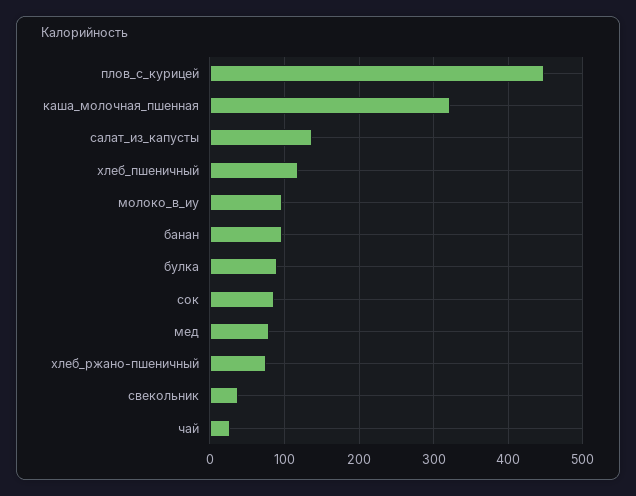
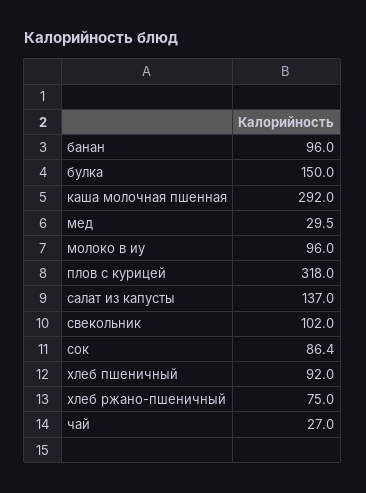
  {
-   "плов_с_курицей": 450,
+   "плов_с_курицей": 318,
-   "каша_молочная_пшенная": 320,
+   "каша_молочная_пшенная": 292,
    "салат_из_капусты": 137,
-   "хлеб_пшеничный": 120,
+   "хлеб_пшеничный": 92,
    "молоко_в_иу": 96,
    "банан": 96,
-   "булка": 90,
+   "булка": 150,
    "сок": 86.4,
-   "мед": 80,
+   "мед": 29.5,
    "хлеб_ржано-пшеничный": 75,
-   "свекольник": 40,
+   "свекольник": 102,
    "чай": 27
  }

